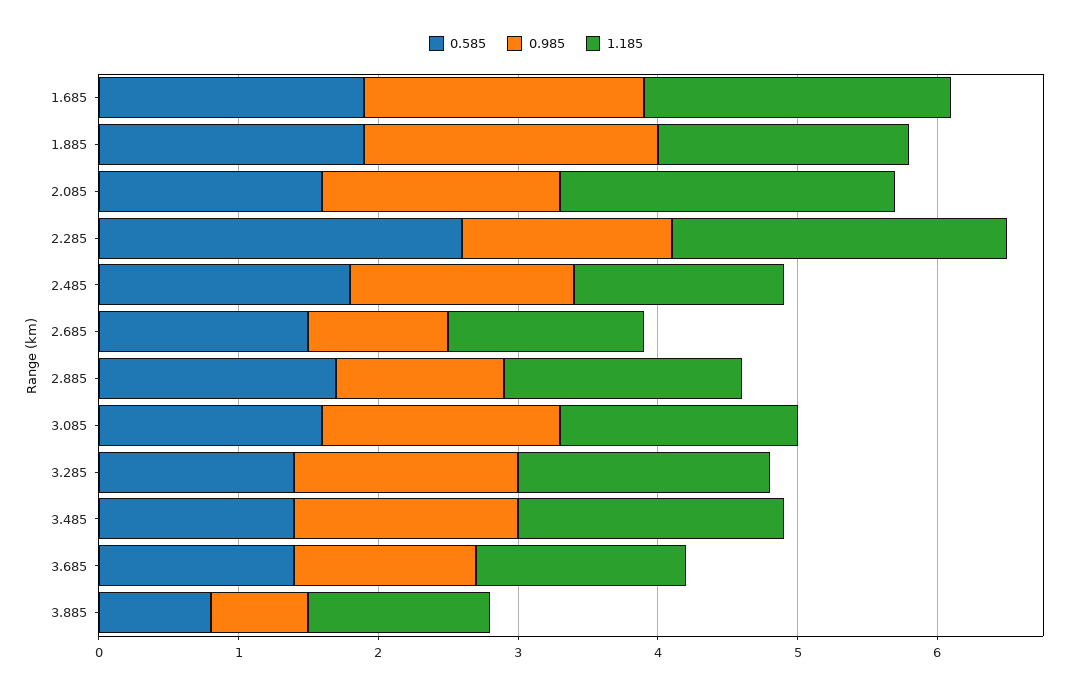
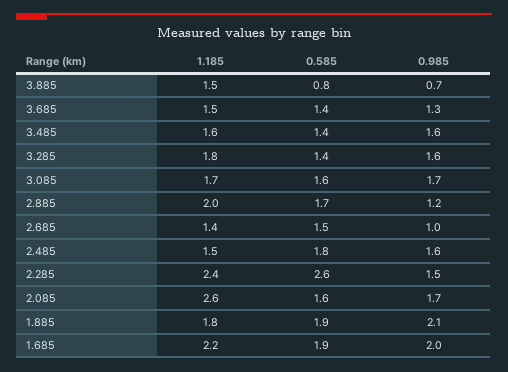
  {
    "0.585": {
      "1.685": 1.9,
      "1.885": 1.9,
      "2.085": 1.6,
      "2.285": 2.6,
      "2.485": 1.8,
      "2.685": 1.5,
      "2.885": 1.7,
      "3.085": 1.6,
      "3.285": 1.4,
      "3.485": 1.4,
      "3.685": 1.4,
      "3.885": 0.8
    },
    "0.985": {
      "1.685": 2,
      "1.885": 2.1,
      "2.085": 1.7,
      "2.285": 1.5,
      "2.485": 1.6,
      "2.685": 1,
      "2.885": 1.2,
      "3.085": 1.7,
      "3.285": 1.6,
      "3.485": 1.6,
      "3.685": 1.3,
      "3.885": 0.7
    },
    "1.185": {
      "1.685": 2.2,
      "1.885": 1.8,
-     "2.085": 2.4,
+     "2.085": 2.6,
      "2.285": 2.4,
      "2.485": 1.5,
      "2.685": 1.4,
-     "2.885": 1.7,
+     "2.885": 2,
      "3.085": 1.7,
      "3.285": 1.8,
-     "3.485": 1.9,
+     "3.485": 1.6,
      "3.685": 1.5,
-     "3.885": 1.3
+     "3.885": 1.5
    }
  }

